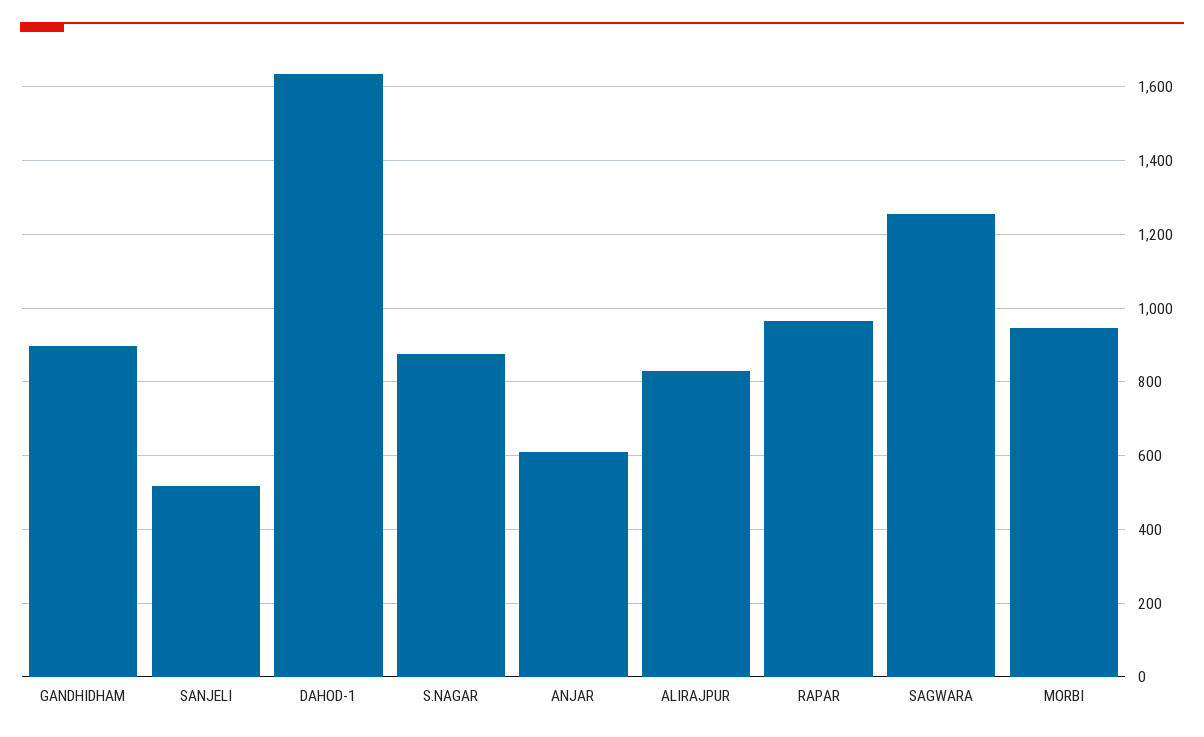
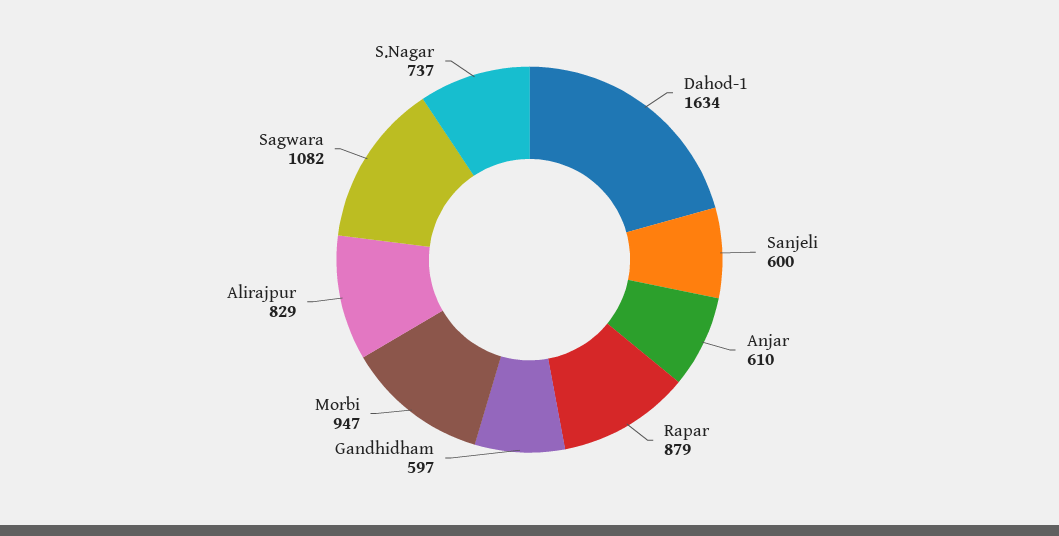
  {
-   "GANDHIDHAM": 900,
+   "GANDHIDHAM": 597,
-   "SANJELI": 520,
+   "SANJELI": 600,
    "DAHOD-1": 1634,
-   "S.NAGAR": 880,
+   "S.NAGAR": 737,
    "ANJAR": 610,
    "ALIRAJPUR": 829,
-   "RAPAR": 960,
+   "RAPAR": 879,
-   "SAGWARA": 1260,
+   "SAGWARA": 1082,
    "MORBI": 947
  }

